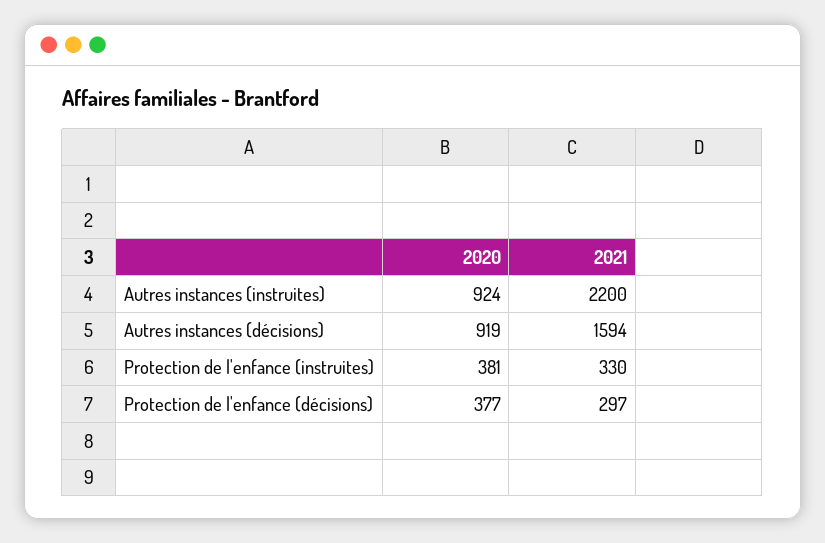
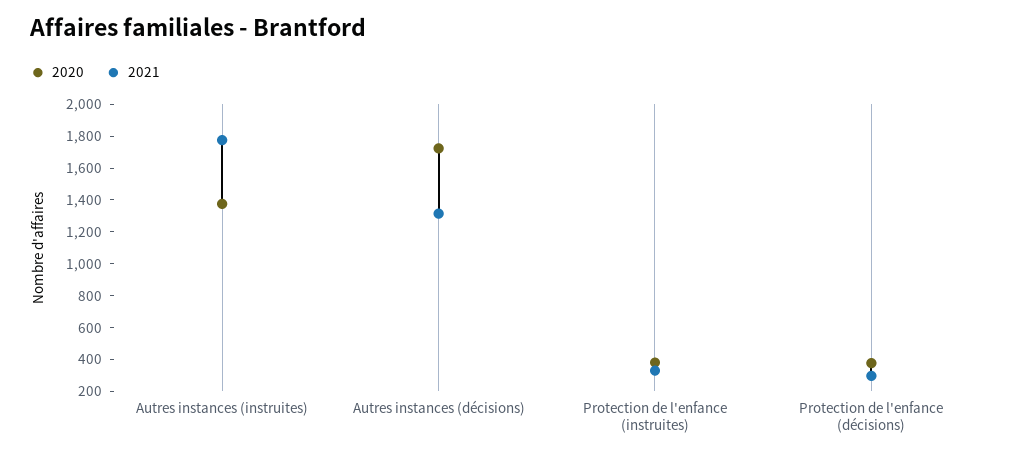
  {
    "2020": {
-     "Autres instances (instruites)": 924,
+     "Autres instances (instruites)": 1400,
-     "Autres instances (décisions)": 919,
+     "Autres instances (décisions)": 1700,
      "Protection de l'enfance (instruites)": 381,
      "Protection de l'enfance (décisions)": 377
    },
    "2021": {
-     "Autres instances (instruites)": 2200,
+     "Autres instances (instruites)": 1800,
-     "Autres instances (décisions)": 1594,
+     "Autres instances (décisions)": 1300,
      "Protection de l'enfance (instruites)": 330,
      "Protection de l'enfance (décisions)": 297
    }
  }

